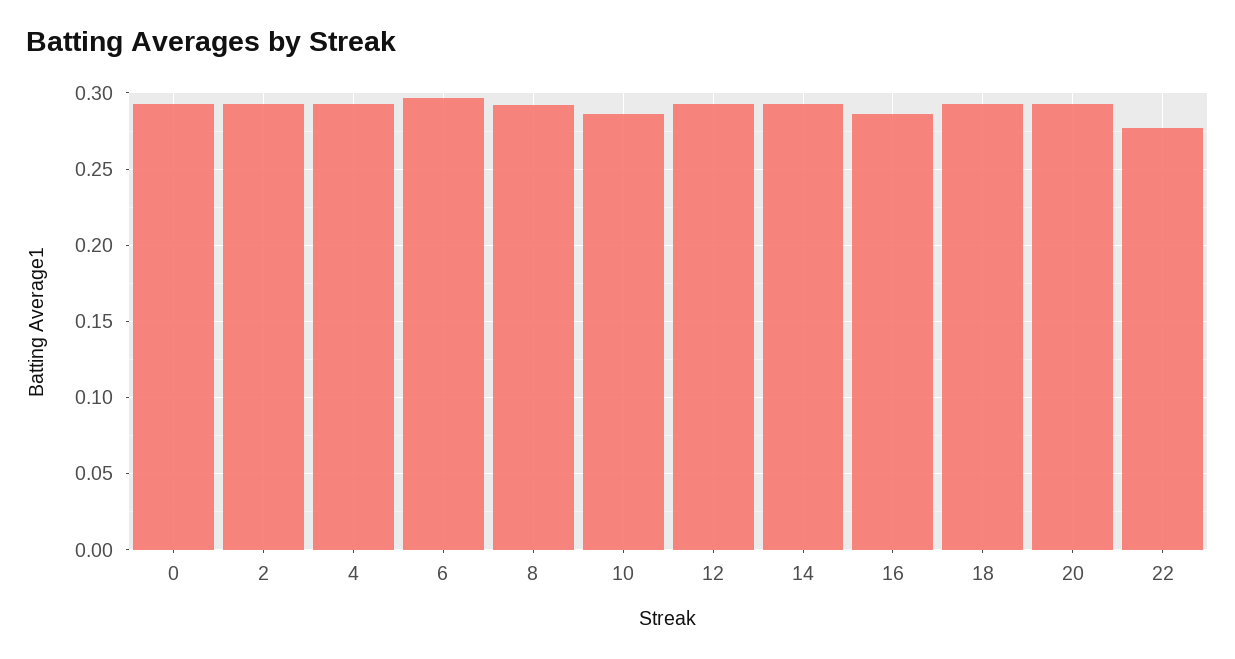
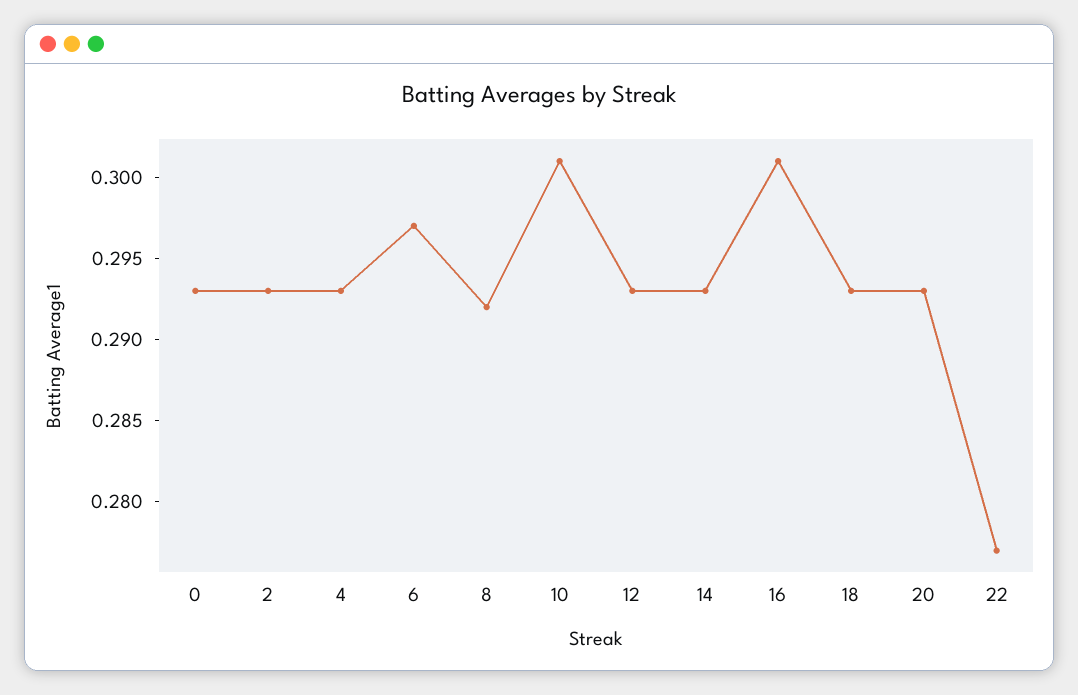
  {
    "0": 0.293,
    "2": 0.293,
    "4": 0.293,
    "6": 0.297,
    "8": 0.292,
-   "10": 0.285,
+   "10": 0.301,
    "12": 0.293,
    "14": 0.293,
-   "16": 0.285,
+   "16": 0.301,
    "18": 0.293,
    "20": 0.293,
    "22": 0.277
  }

